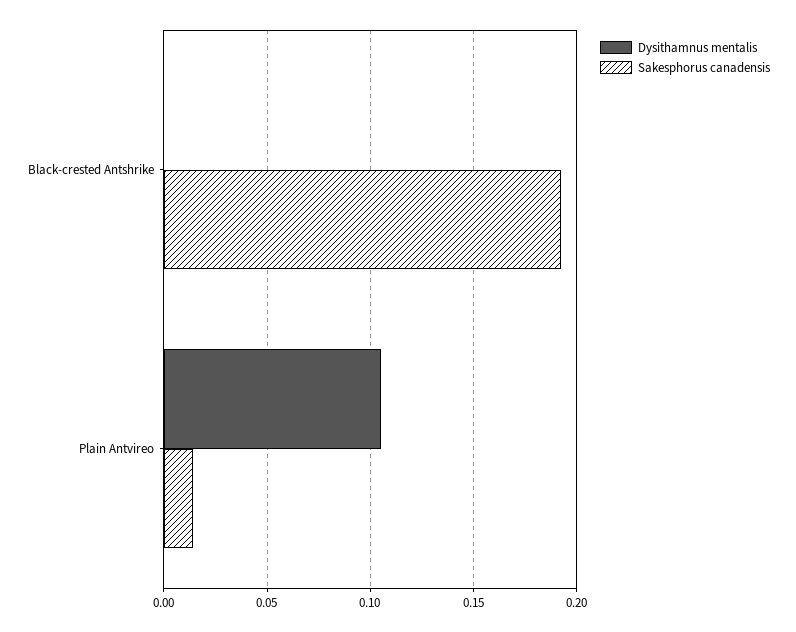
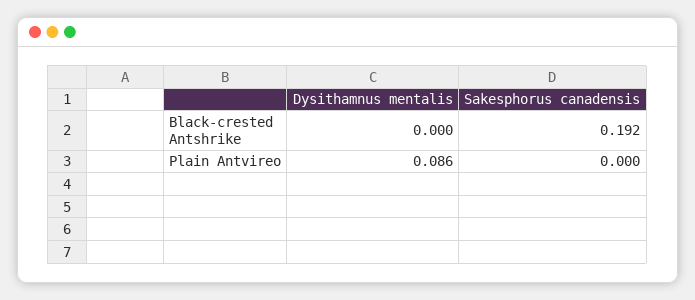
  {
    "Dysithamnus mentalis": {
      "Black-crested Antshrike": 0,
-     "Plain Antvireo": 0.105
+     "Plain Antvireo": 0.086
    },
    "Sakesphorus canadensis": {
      "Black-crested Antshrike": 0.192,
-     "Plain Antvireo": 0.015
+     "Plain Antvireo": 0
    }
  }

